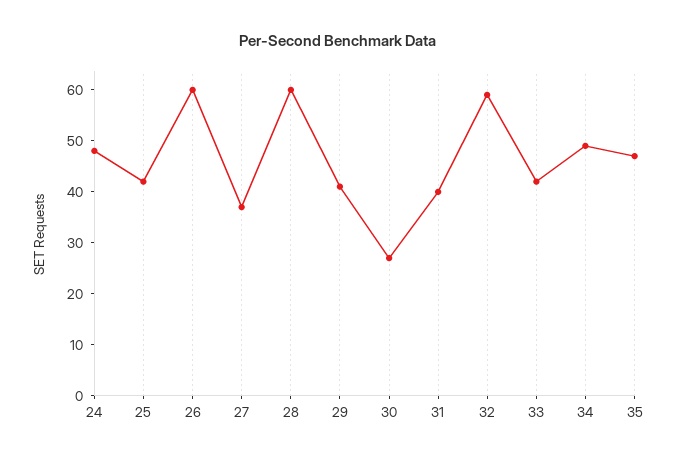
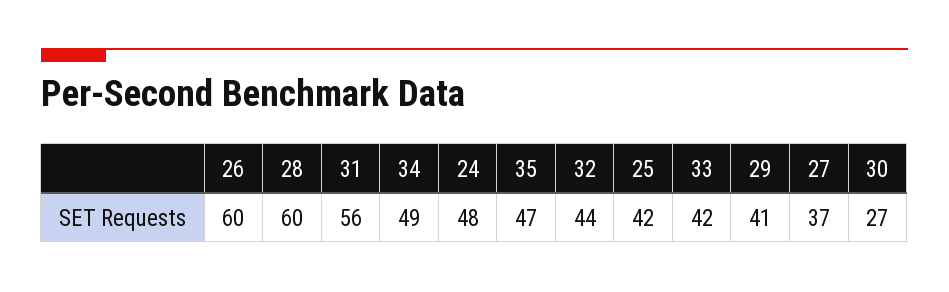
  {
    "24": 48,
    "25": 42,
    "26": 60,
    "27": 37,
    "28": 60,
    "29": 41,
    "30": 27,
-   "31": 40,
+   "31": 56,
-   "32": 60,
+   "32": 44,
    "33": 42,
    "34": 49,
    "35": 47
  }

